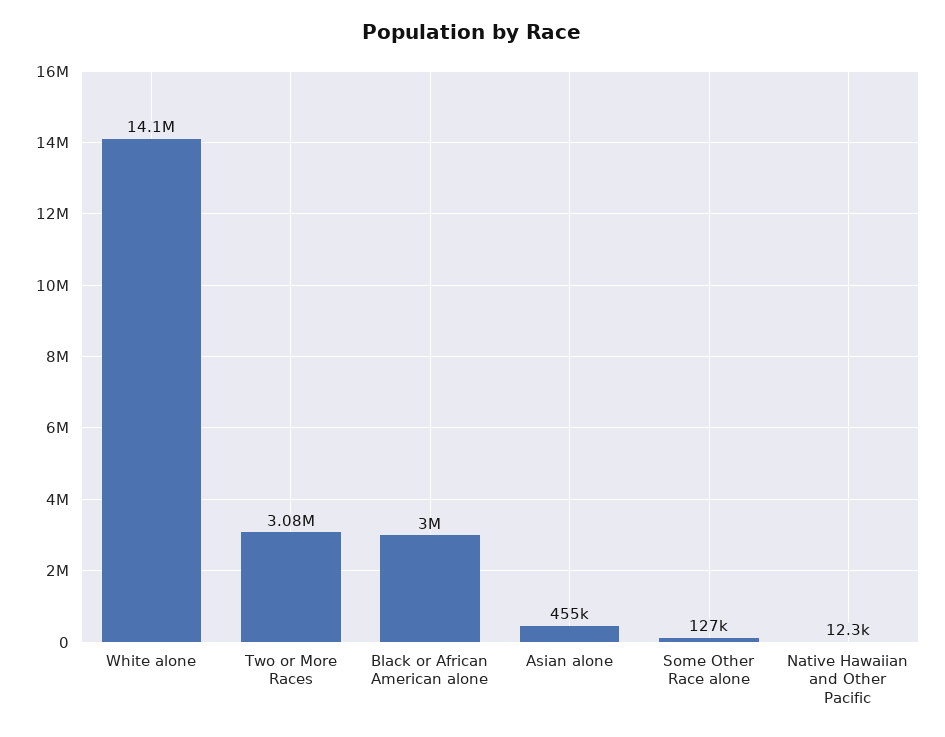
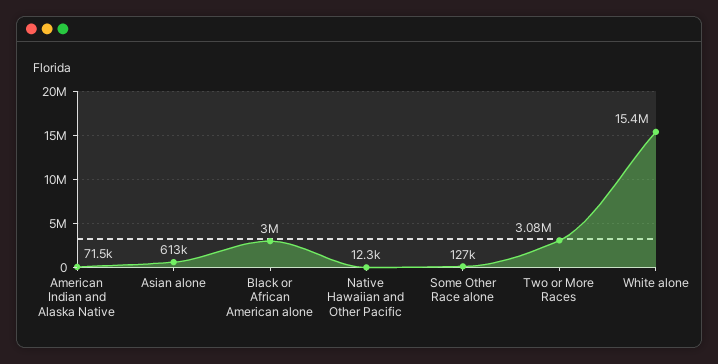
  {
-   "White alone": 14100000,
+   "White alone": 15400000,
    "Two or More Races": 3080000,
    "Black or African American alone": 3000000,
-   "Asian alone": 455000,
+   "Asian alone": 613000,
    "Some Other Race alone": 127000,
-   "Native Hawaiian and Other Pacific": 12300
+   "Native Hawaiian and Other Pacific": 12300,
+   "American Indian and Alaska Native": 71500
  }

